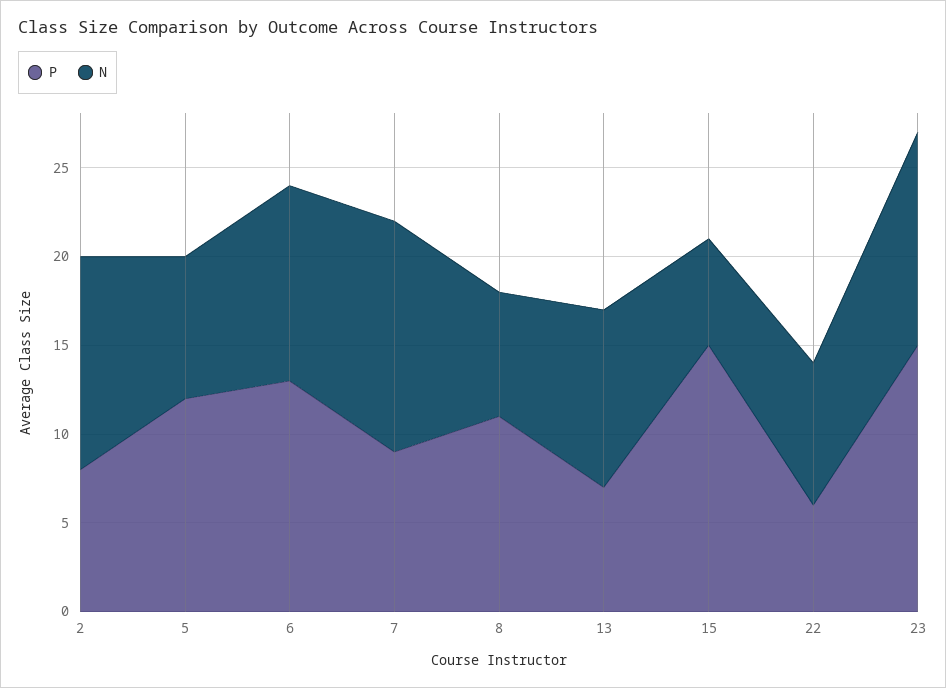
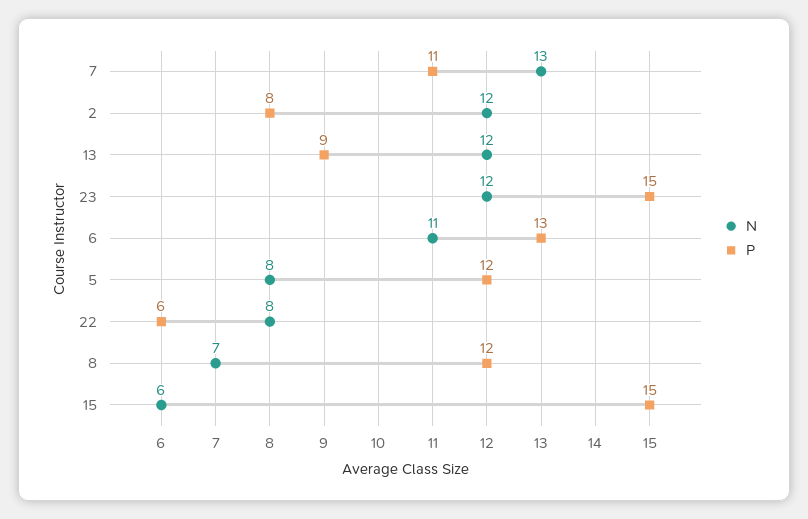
  {
    "P": {
      "2": 8,
      "5": 12,
      "6": 13,
-     "7": 9,
+     "7": 11,
-     "8": 11,
+     "8": 12,
-     "13": 7,
+     "13": 9,
      "15": 15,
      "22": 6,
      "23": 15
    },
    "N": {
      "2": 12,
      "5": 8,
      "6": 11,
      "7": 13,
      "8": 7,
-     "13": 10,
+     "13": 12,
      "15": 6,
      "22": 8,
      "23": 12
    }
  }

